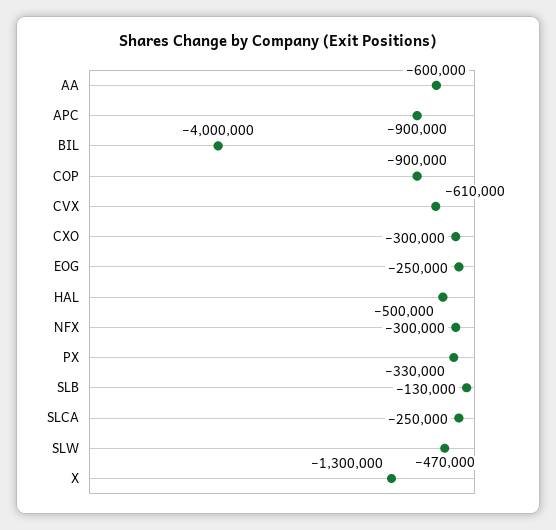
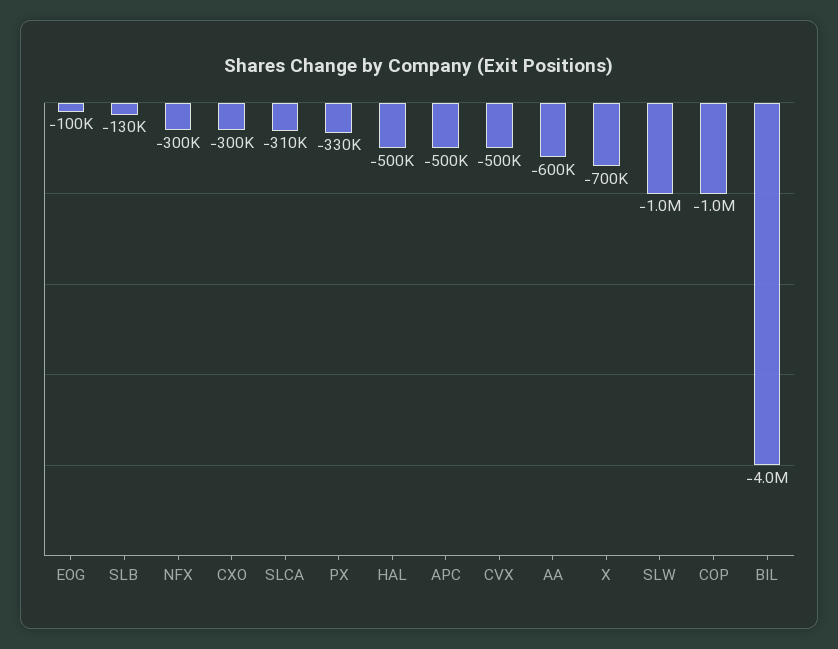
  {
    "AA": -600000,
-   "APC": -900000,
+   "APC": -500000,
    "BIL": -4000000,
-   "COP": -900000,
+   "COP": -1000000,
-   "CVX": -610000,
+   "CVX": -500000,
    "CXO": -300000,
-   "EOG": -250000,
+   "EOG": -100000,
    "HAL": -500000,
    "NFX": -300000,
    "PX": -330000,
    "SLB": -130000,
-   "SLCA": -250000,
+   "SLCA": -310000,
-   "SLW": -470000,
+   "SLW": -1000000,
-   "X": -1300000
+   "X": -700000
  }

